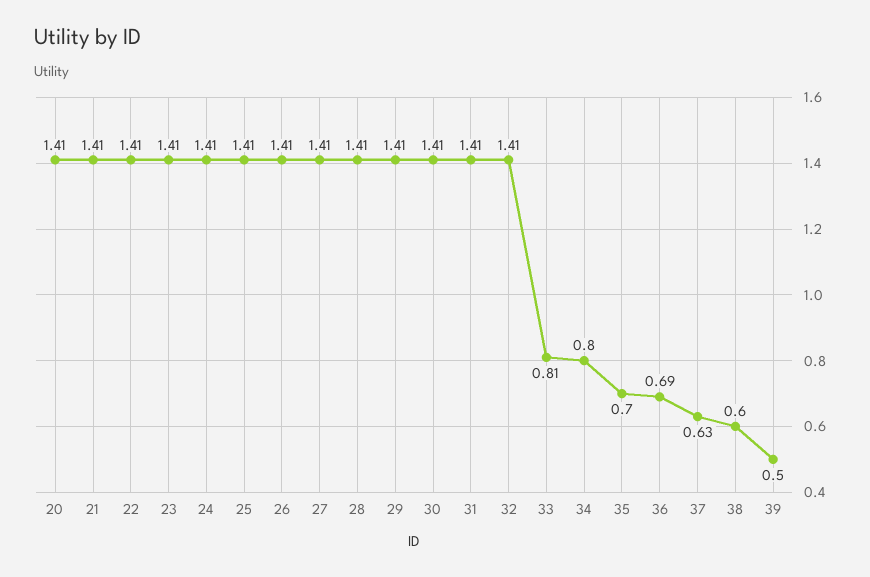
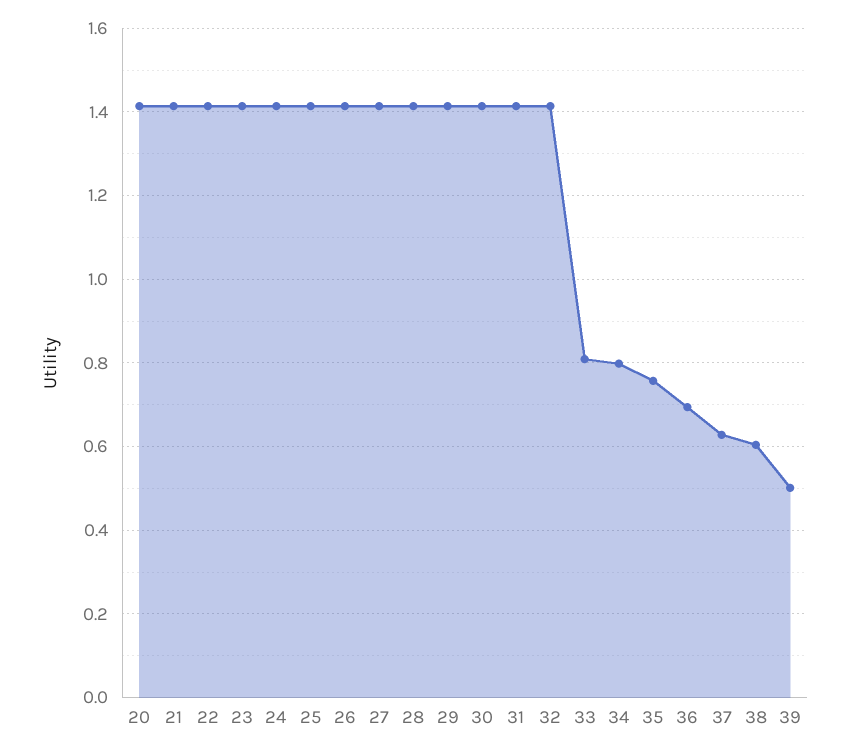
  {
    "20": 1.41,
    "21": 1.41,
    "22": 1.41,
    "23": 1.41,
    "24": 1.41,
    "25": 1.41,
    "26": 1.41,
    "27": 1.41,
    "28": 1.41,
    "29": 1.41,
    "30": 1.41,
    "31": 1.41,
    "32": 1.41,
    "33": 0.81,
    "34": 0.8,
-   "35": 0.7,
+   "35": 0.76,
    "36": 0.69,
    "37": 0.63,
    "38": 0.6,
    "39": 0.5
  }

